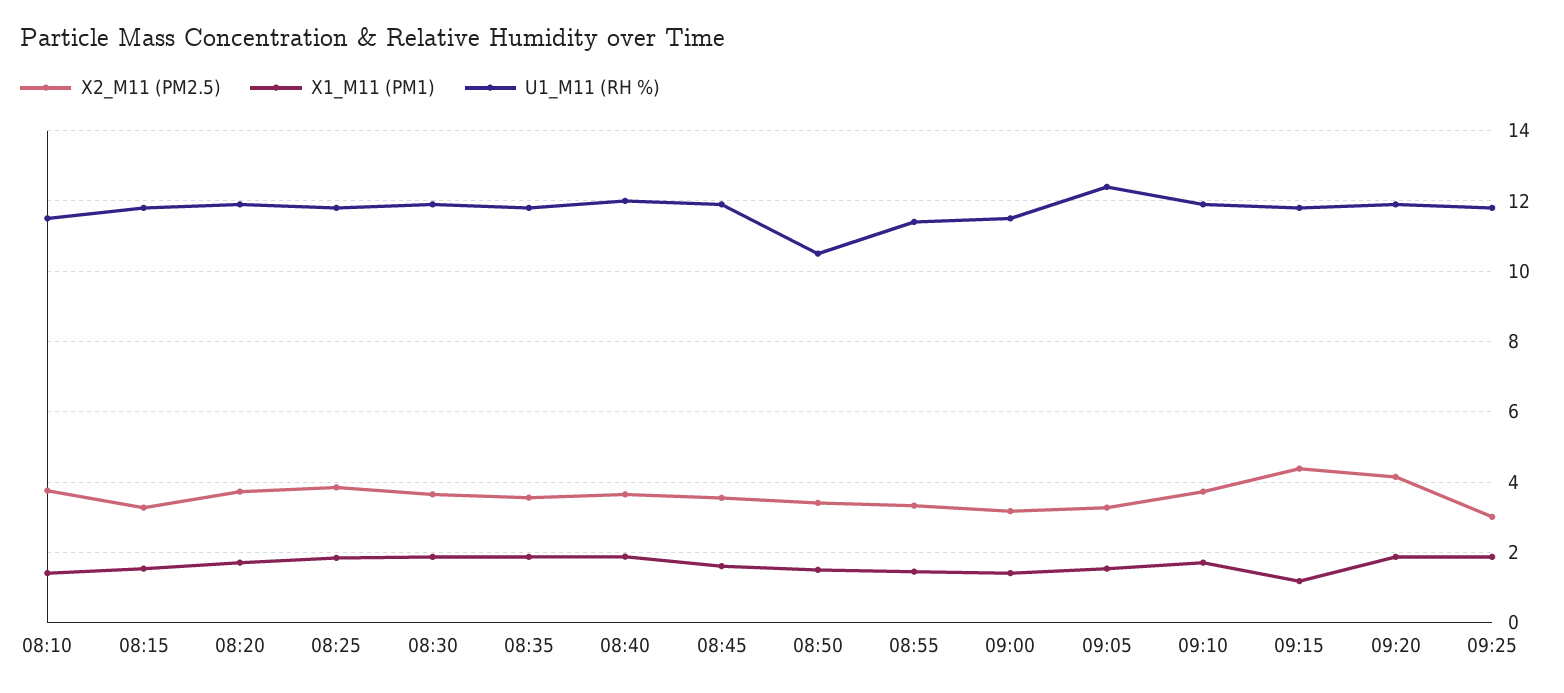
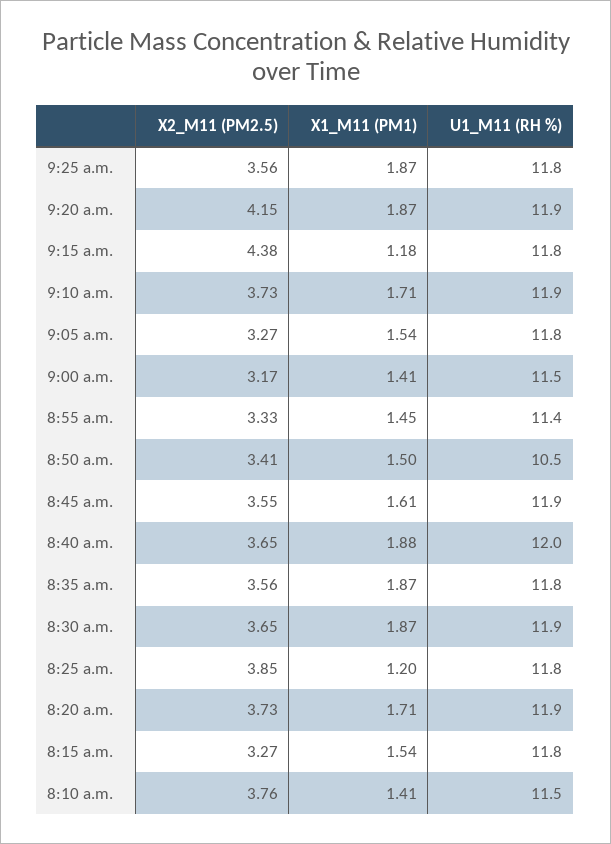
  {
    "X2_M11 (PM2.5)": {
      "08:10": 3.76,
      "08:15": 3.27,
      "08:20": 3.73,
      "08:25": 3.85,
      "08:30": 3.65,
      "08:35": 3.56,
      "08:40": 3.65,
      "08:45": 3.55,
      "08:50": 3.41,
      "08:55": 3.33,
      "09:00": 3.17,
      "09:05": 3.27,
      "09:10": 3.73,
      "09:15": 4.38,
      "09:20": 4.15,
-     "09:25": 3
+     "09:25": 3.56
    },
    "X1_M11 (PM1)": {
      "08:10": 1.41,
      "08:15": 1.54,
      "08:20": 1.71,
-     "08:25": 1.8,
+     "08:25": 1.2,
      "08:30": 1.87,
      "08:35": 1.87,
      "08:40": 1.88,
      "08:45": 1.61,
      "08:50": 1.5,
      "08:55": 1.45,
      "09:00": 1.41,
      "09:05": 1.54,
      "09:10": 1.71,
      "09:15": 1.18,
      "09:20": 1.87,
      "09:25": 1.87
    },
    "U1_M11 (RH %)": {
      "08:10": 11.5,
      "08:15": 11.8,
      "08:20": 11.9,
      "08:25": 11.8,
      "08:30": 11.9,
      "08:35": 11.8,
      "08:40": 12,
      "08:45": 11.9,
      "08:50": 10.5,
      "08:55": 11.4,
      "09:00": 11.5,
-     "09:05": 12.4,
+     "09:05": 11.8,
      "09:10": 11.9,
      "09:15": 11.8,
      "09:20": 11.9,
      "09:25": 11.8
    }
  }

